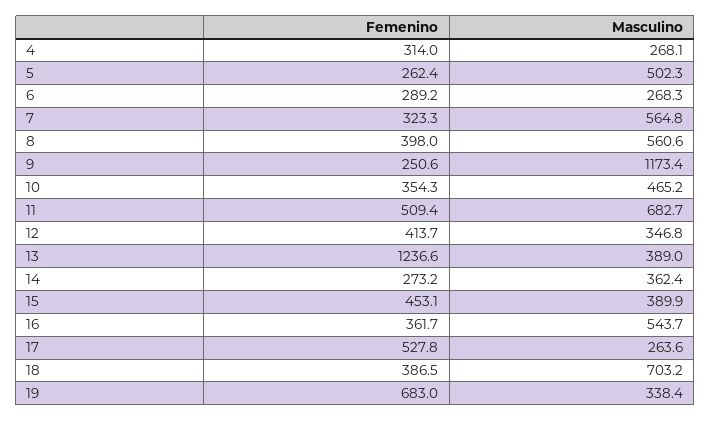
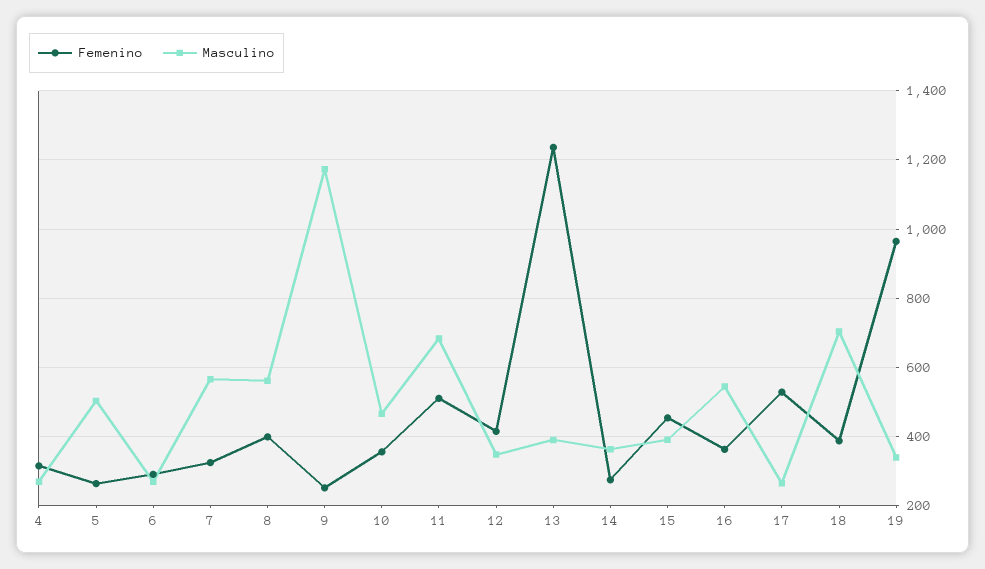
  {
    "Femenino": {
      "4": 314,
      "5": 262.4,
      "6": 289.2,
      "7": 323.3,
      "8": 398,
      "9": 250.6,
      "10": 354.3,
      "11": 509.4,
      "12": 413.7,
      "13": 1236.6,
      "14": 273.2,
      "15": 453.1,
      "16": 361.7,
      "17": 527.8,
      "18": 386.5,
-     "19": 683
+     "19": 960
    },
    "Masculino": {
      "4": 268.1,
      "5": 502.3,
      "6": 268.3,
      "7": 564.8,
      "8": 560.6,
      "9": 1173.4,
      "10": 465.2,
      "11": 682.7,
      "12": 346.8,
      "13": 389,
      "14": 362.4,
      "15": 389.9,
      "16": 543.7,
      "17": 263.6,
      "18": 703.2,
      "19": 338.4
    }
  }

